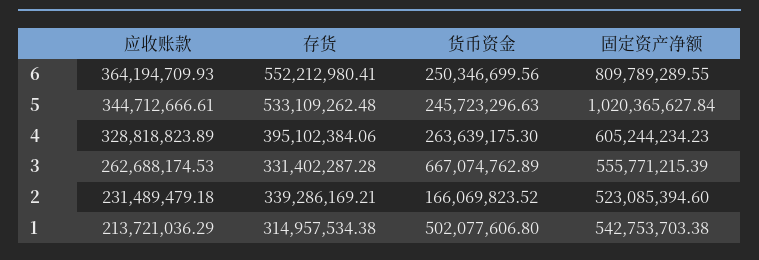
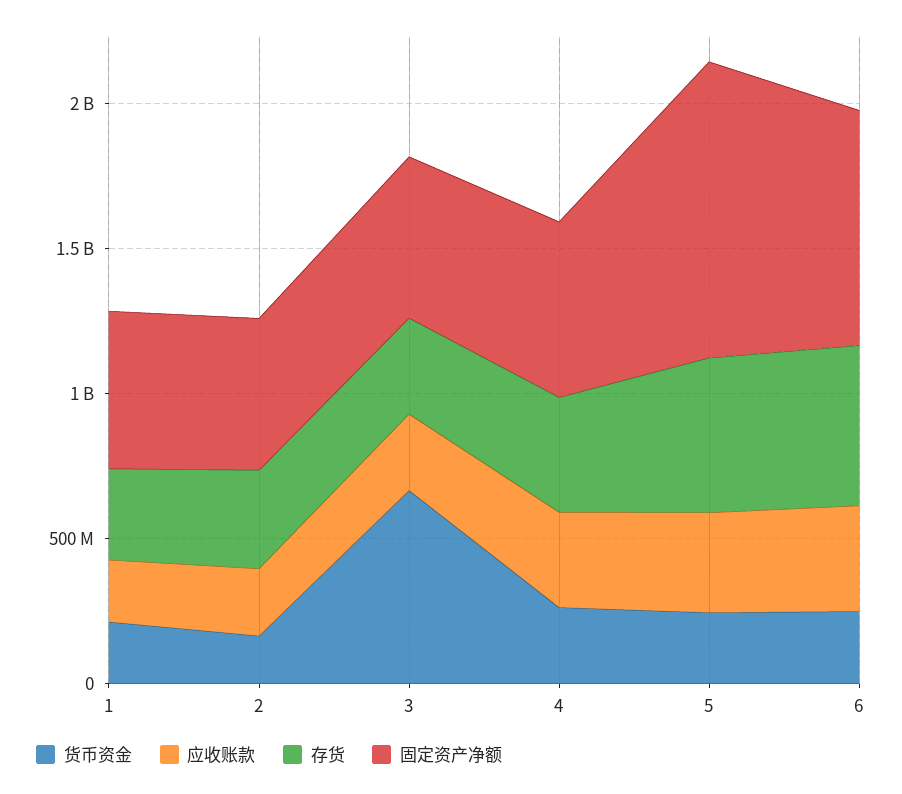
  {
    "应收账款": {
      "6": 364194709.93,
      "5": 344712666.61,
      "4": 328818823.89,
      "3": 262688174.53,
      "2": 231489479.18,
      "1": 213721036.29
    },
    "存货": {
      "6": 552212980.41,
      "5": 533109262.48,
      "4": 395102384.06,
      "3": 331402287.28,
      "2": 339286169.21,
      "1": 314957534.38
    },
    "货币资金": {
      "6": 250346699.56,
      "5": 245723296.63,
      "4": 263639175.3,
      "3": 667074762.89,
      "2": 166069823.52,
-     "1": 502077606.8
+     "1": 200000000
    },
    "固定资产净额": {
      "6": 809789289.55,
      "5": 1020365627.84,
      "4": 605244234.23,
      "3": 555771215.39,
      "2": 523085394.6,
      "1": 542753703.38
    }
  }

